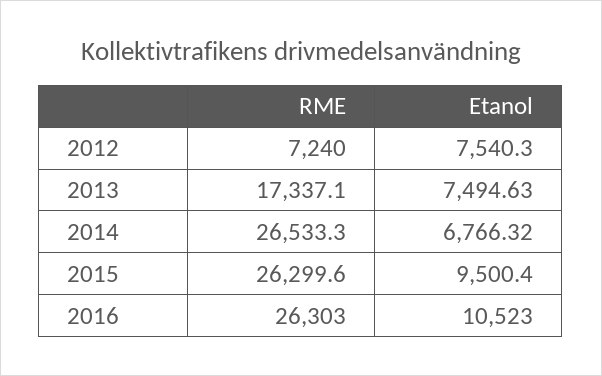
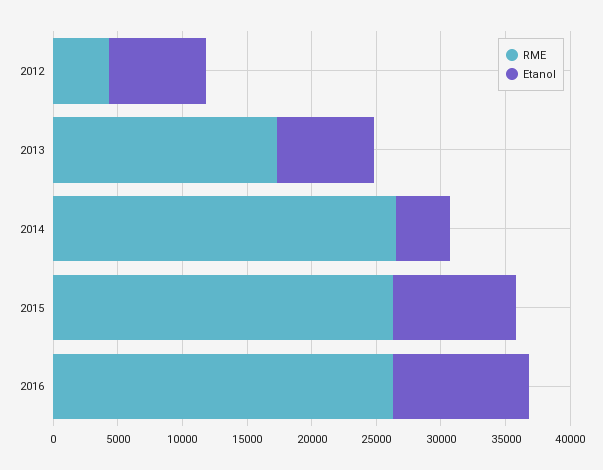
  {
    "RME": {
-     "2012": 7240,
+     "2012": 4000,
      "2013": 17337.1,
      "2014": 26533.3,
      "2015": 26299.6,
      "2016": 26303
    },
    "Etanol": {
      "2012": 7540.3,
      "2013": 7494.63,
-     "2014": 6766.32,
+     "2014": 4000,
      "2015": 9500.4,
      "2016": 10523
    }
  }

